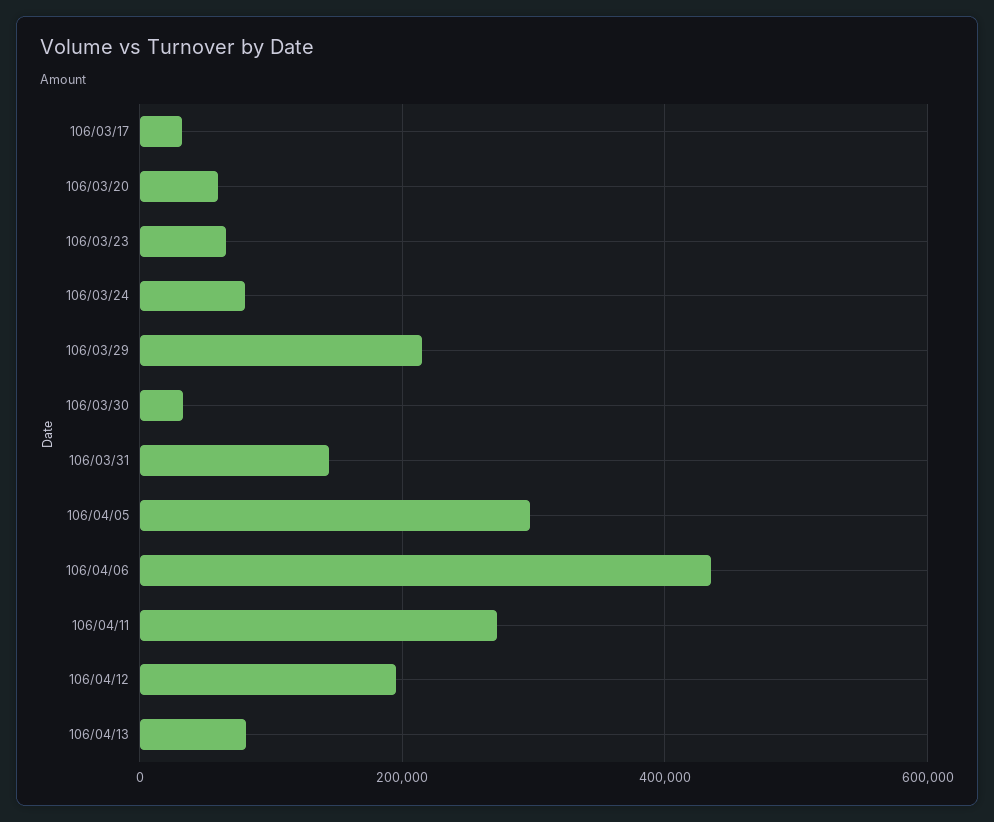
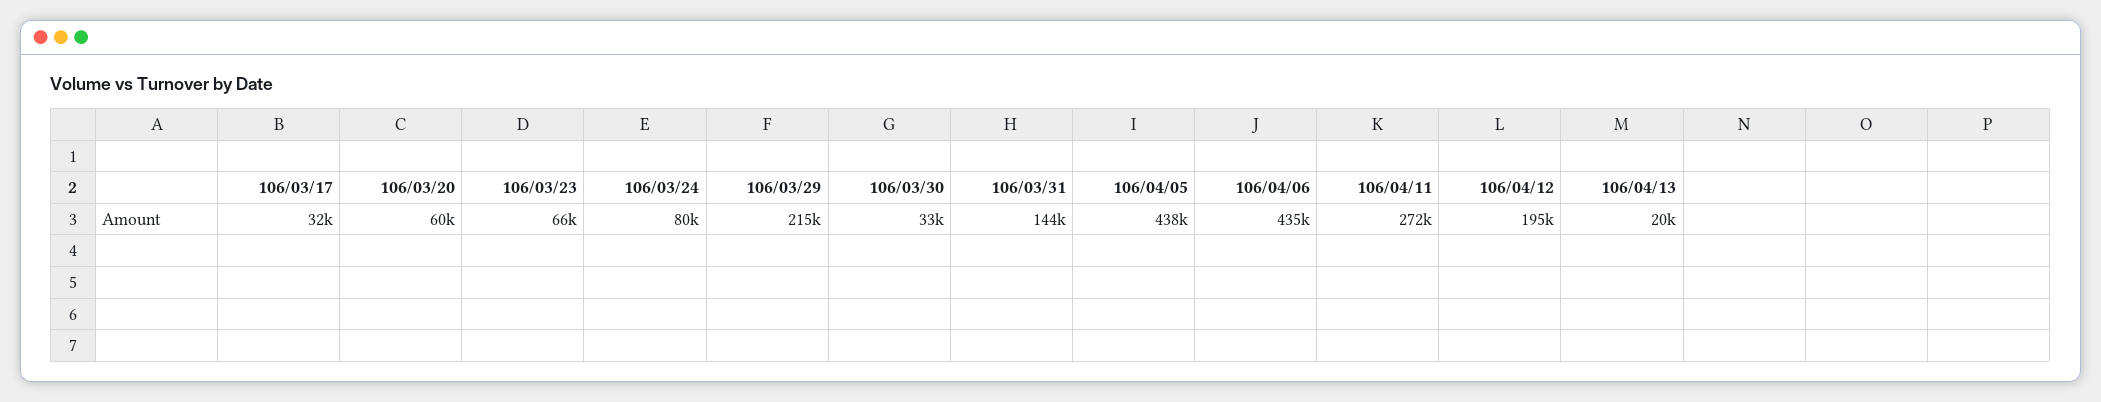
  {
    "106/03/17": 32000,
    "106/03/20": 60000,
    "106/03/23": 66000,
    "106/03/24": 80000,
    "106/03/29": 215000,
    "106/03/30": 33000,
    "106/03/31": 144000,
-   "106/04/05": 300000,
+   "106/04/05": 438000,
    "106/04/06": 435000,
    "106/04/11": 272000,
    "106/04/12": 195000,
-   "106/04/13": 80000
+   "106/04/13": 20000
  }

